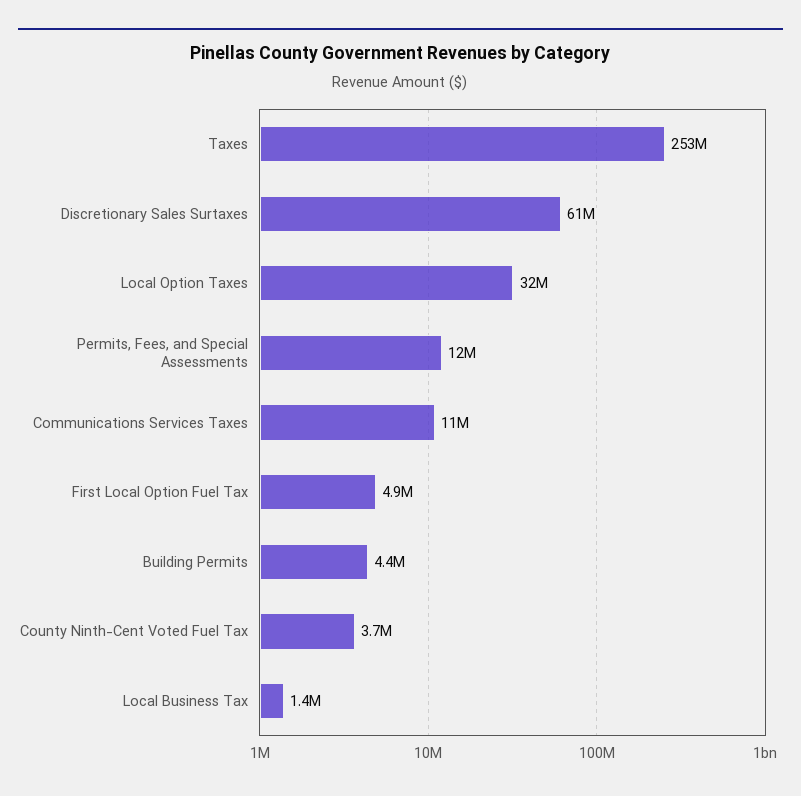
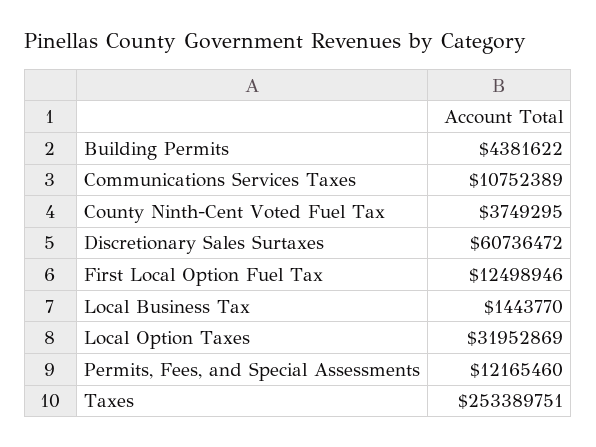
  {
    "Taxes": 253389751,
    "Discretionary Sales Surtaxes": 60736472,
    "Local Option Taxes": 31952869,
    "Permits, Fees, and Special Assessments": 12165460,
    "Communications Services Taxes": 10752389,
-   "First Local Option Fuel Tax": 4900000,
+   "First Local Option Fuel Tax": 12498946,
    "Building Permits": 4381622,
    "County Ninth-Cent Voted Fuel Tax": 3749295,
    "Local Business Tax": 1443770
  }

